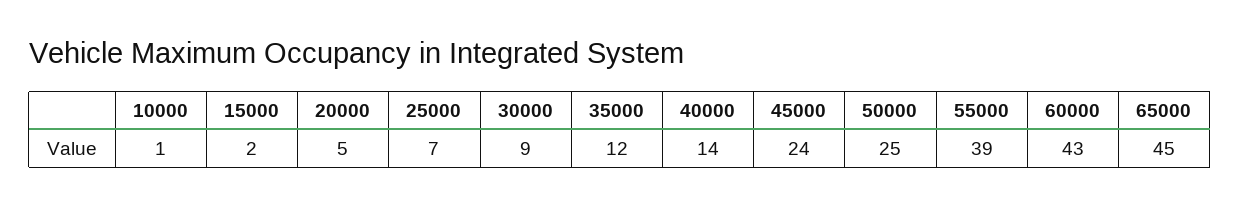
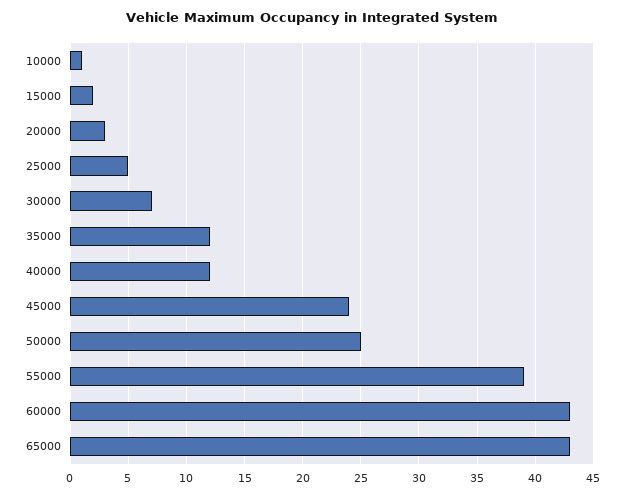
  {
    "10000": 1,
    "15000": 2,
-   "20000": 5,
+   "20000": 3,
-   "25000": 7,
+   "25000": 5,
-   "30000": 9,
+   "30000": 7,
    "35000": 12,
-   "40000": 14,
+   "40000": 12,
    "45000": 24,
    "50000": 25,
    "55000": 39,
    "60000": 43,
-   "65000": 45
+   "65000": 43
  }

